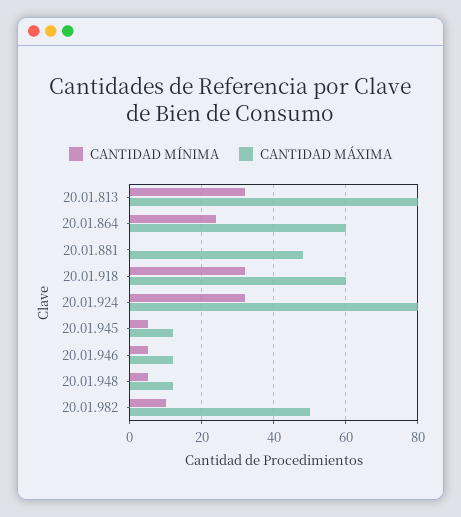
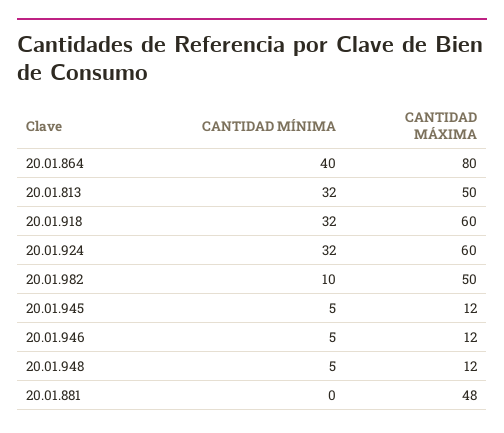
  {
    "CANTIDAD MÍNIMA": {
      "20.01.813": 32,
-     "20.01.864": 25,
+     "20.01.864": 40,
      "20.01.881": 0,
      "20.01.918": 32,
      "20.01.924": 32,
      "20.01.945": 5,
      "20.01.946": 5,
      "20.01.948": 5,
      "20.01.982": 10
    },
    "CANTIDAD MÁXIMA": {
-     "20.01.813": 80,
+     "20.01.813": 50,
-     "20.01.864": 60,
+     "20.01.864": 80,
      "20.01.881": 48,
      "20.01.918": 60,
-     "20.01.924": 80,
+     "20.01.924": 60,
      "20.01.945": 12,
      "20.01.946": 12,
      "20.01.948": 12,
      "20.01.982": 50
    }
  }

